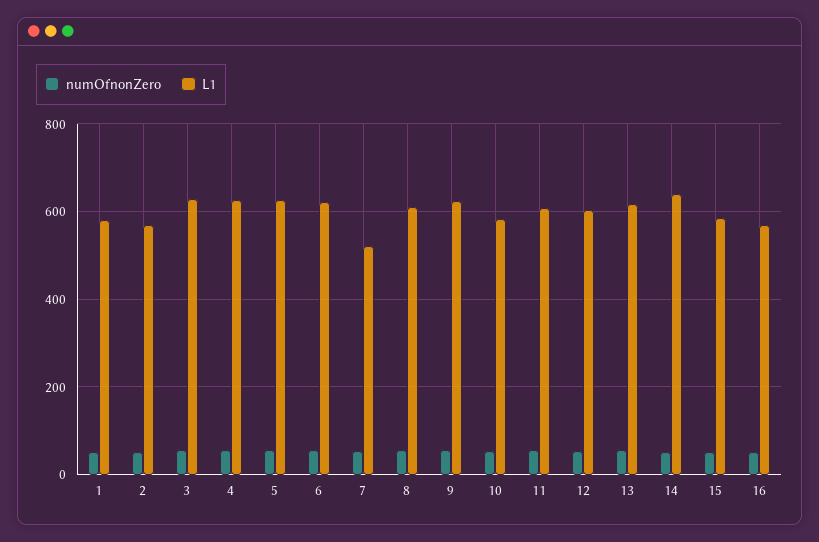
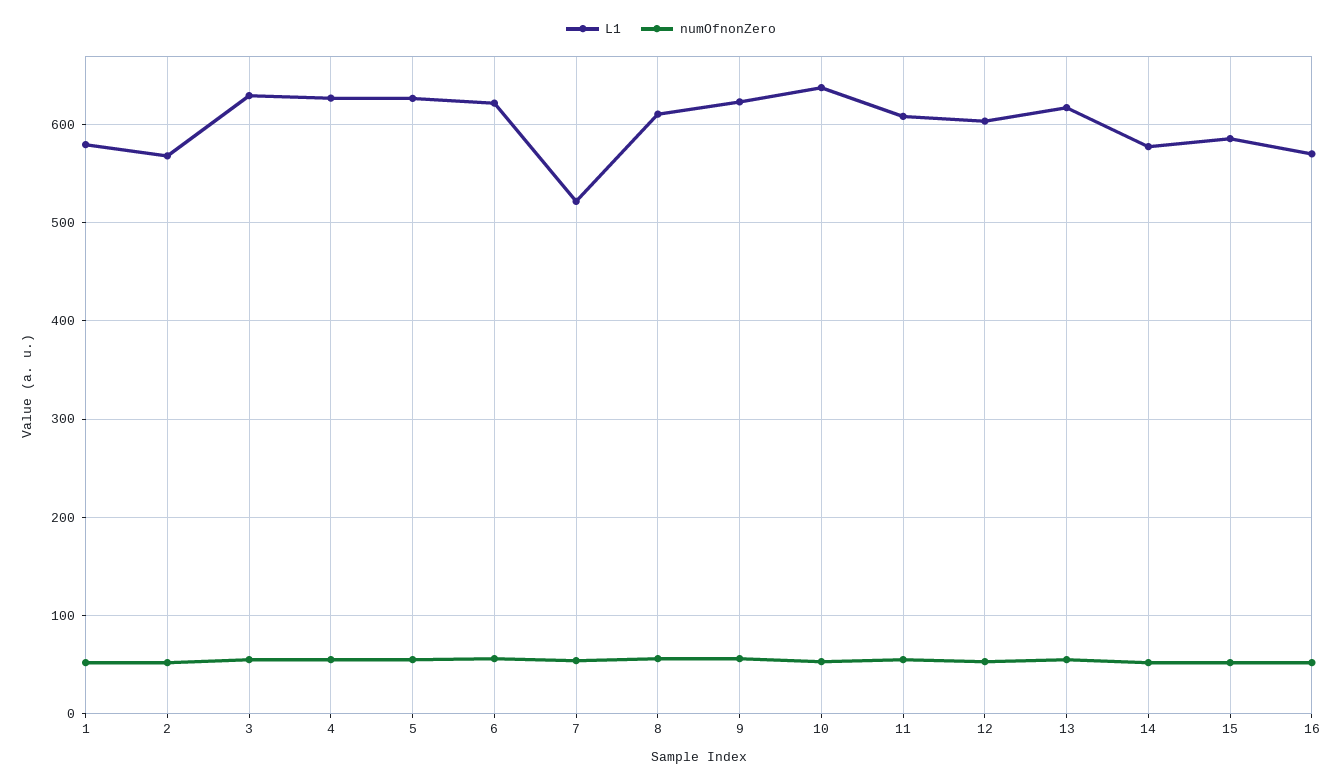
  {
    "numOfnonZero": {
      "1": 50,
      "2": 50,
      "3": 60,
      "4": 60,
      "5": 60,
      "6": 60,
      "7": 50,
      "8": 60,
      "9": 60,
      "10": 50,
      "11": 60,
      "12": 50,
      "13": 60,
      "14": 50,
      "15": 50,
      "16": 50
    },
    "L1": {
      "1": 580,
      "2": 570,
      "3": 630,
      "4": 630,
      "5": 630,
      "6": 620,
      "7": 520,
      "8": 610,
      "9": 620,
-     "10": 580,
+     "10": 640,
      "11": 610,
      "12": 600,
      "13": 620,
-     "14": 640,
+     "14": 580,
      "15": 590,
      "16": 570
    }
  }

